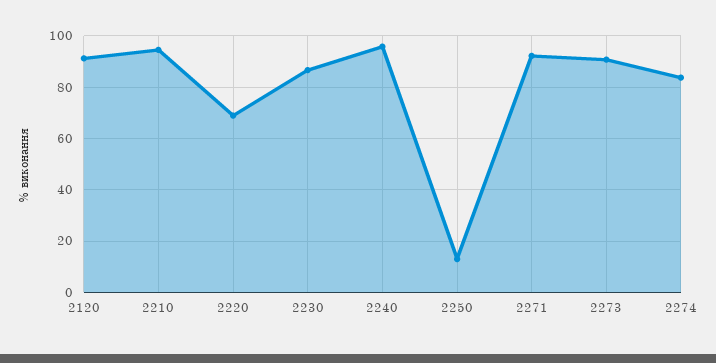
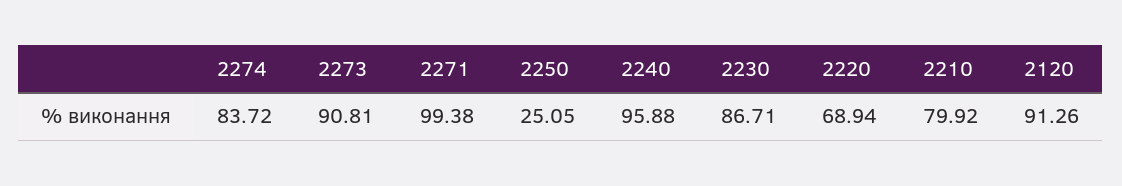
  {
    "2120": 91.26,
-   "2210": 95,
+   "2210": 79.92,
    "2220": 68.94,
    "2230": 86.71,
    "2240": 95.88,
-   "2250": 12.5,
+   "2250": 25.05,
-   "2271": 92.5,
+   "2271": 99.38,
    "2273": 90.81,
    "2274": 83.72
  }

